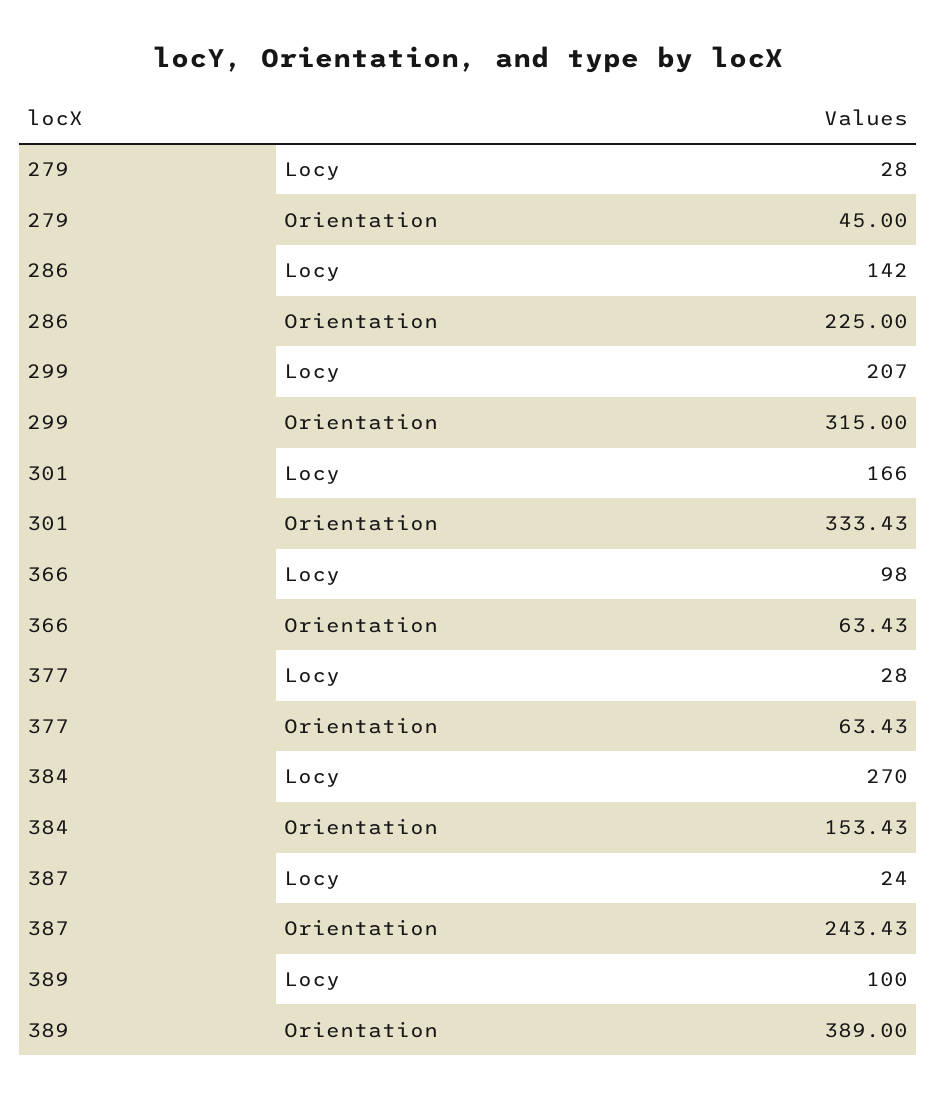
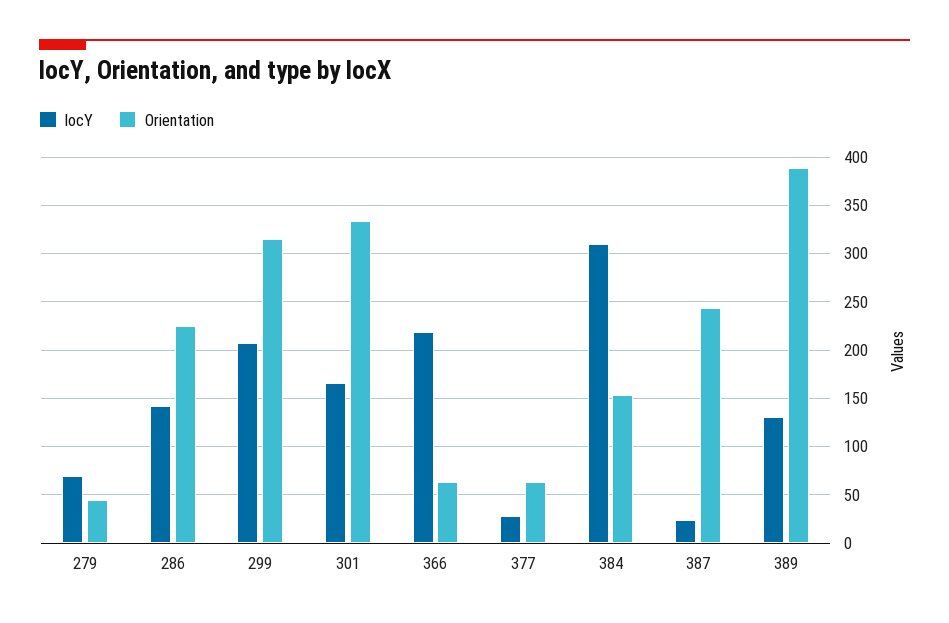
  {
    "Locy": {
-     "279": 28,
+     "279": 70,
      "286": 142,
      "299": 207,
      "301": 166,
-     "366": 98,
+     "366": 220,
      "377": 28,
-     "384": 270,
+     "384": 310,
      "387": 24,
-     "389": 100
+     "389": 130
    },
    "Orientation": {
      "279": 45,
      "286": 225,
      "299": 315,
      "301": 333.43,
      "366": 63.43,
      "377": 63.43,
      "384": 153.43,
      "387": 243.43,
      "389": 389
    }
  }

